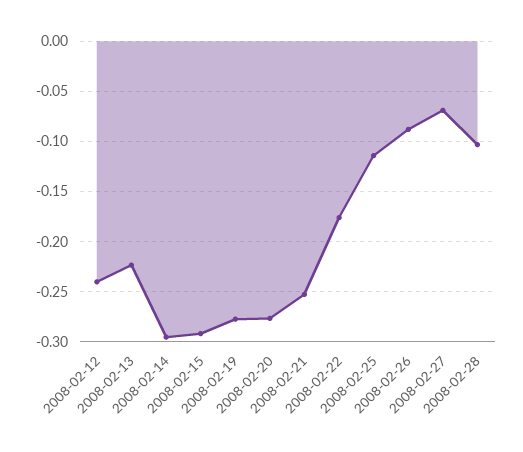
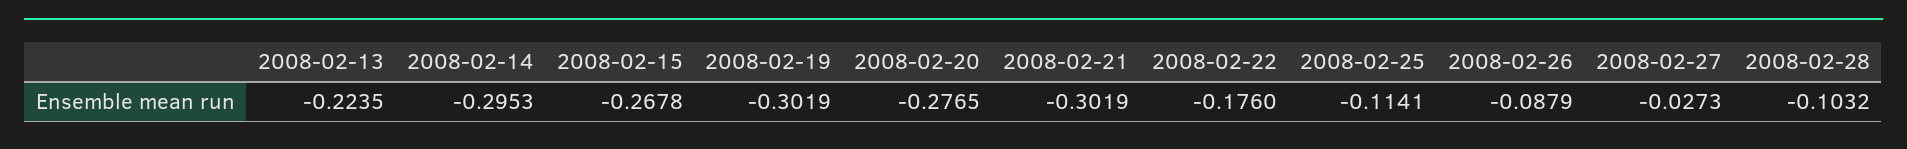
  {
-   "2008-02-12": -0.24,
    "2008-02-13": -0.2235,
    "2008-02-14": -0.2953,
-   "2008-02-15": -0.29,
+   "2008-02-15": -0.2678,
-   "2008-02-19": -0.28,
+   "2008-02-19": -0.3019,
    "2008-02-20": -0.2765,
-   "2008-02-21": -0.25,
+   "2008-02-21": -0.3019,
    "2008-02-22": -0.176,
    "2008-02-25": -0.1141,
    "2008-02-26": -0.0879,
-   "2008-02-27": -0.07,
+   "2008-02-27": -0.0273,
    "2008-02-28": -0.1032
  }

